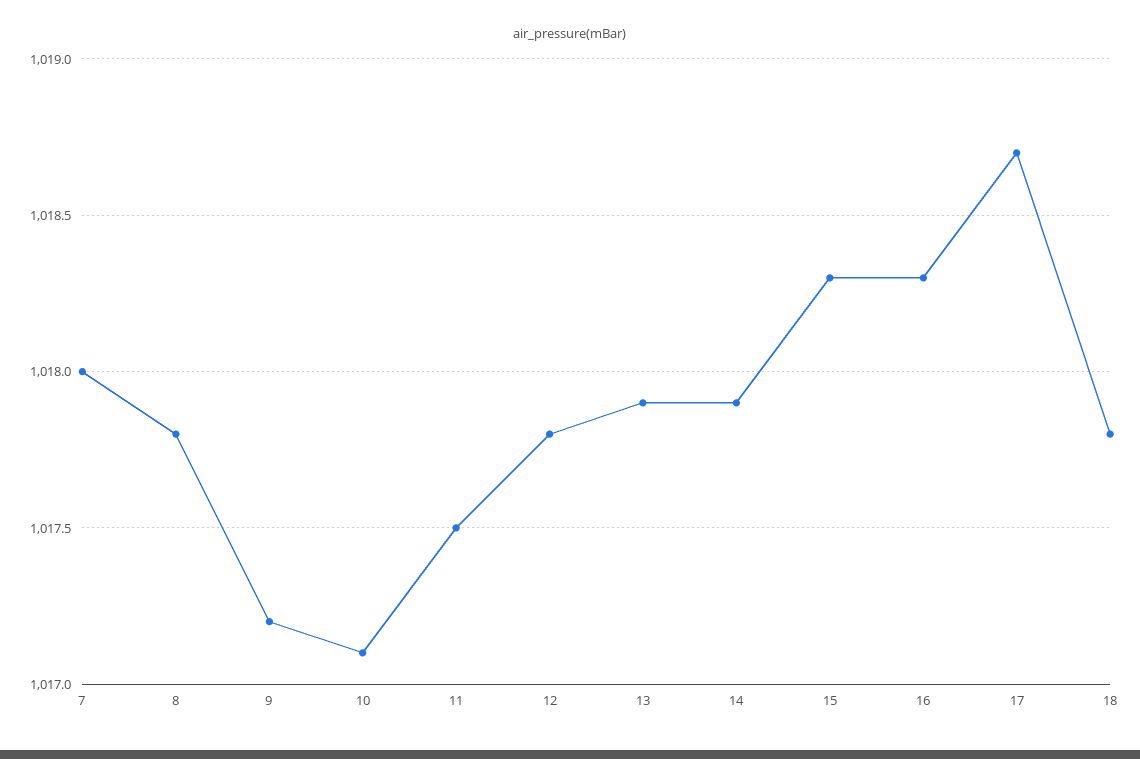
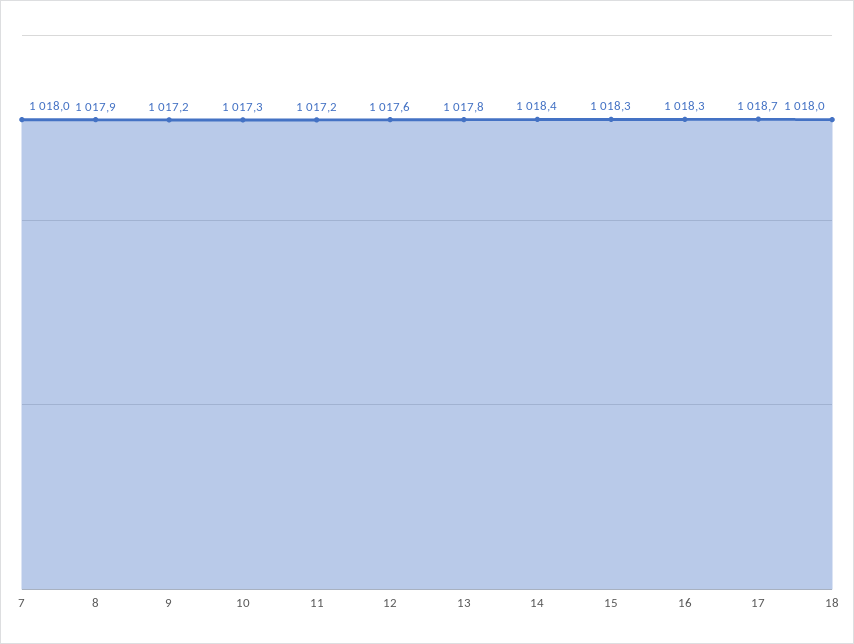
  {
    "7": 1018,
-   "8": 1017.8,
+   "8": 1017.9,
    "9": 1017.2,
-   "10": 1017.1,
+   "10": 1017.3,
-   "11": 1017.5,
+   "11": 1017.2,
-   "12": 1017.8,
+   "12": 1017.6,
-   "13": 1017.9,
+   "13": 1017.8,
-   "14": 1017.9,
+   "14": 1018.4,
    "15": 1018.3,
    "16": 1018.3,
    "17": 1018.7,
-   "18": 1017.8
+   "18": 1018
  }

